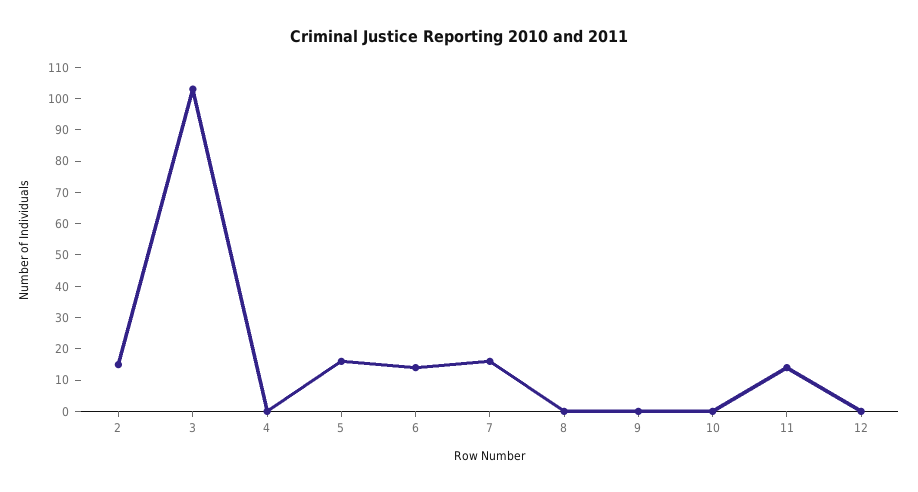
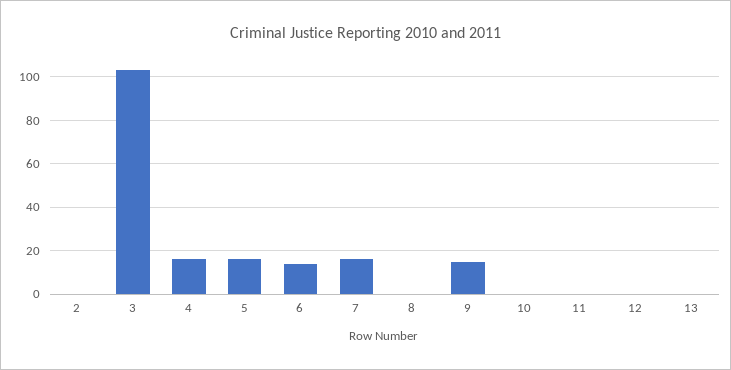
  {
-   "2": 15,
+   "2": 0,
    "3": 105,
-   "4": 0,
+   "4": 15,
    "5": 15,
    "6": 15,
    "7": 15,
    "8": 0,
-   "9": 0,
+   "9": 15,
    "10": 0,
-   "11": 15,
+   "11": 0,
-   "12": 0
+   "12": 0,
+   "13": 0
  }

